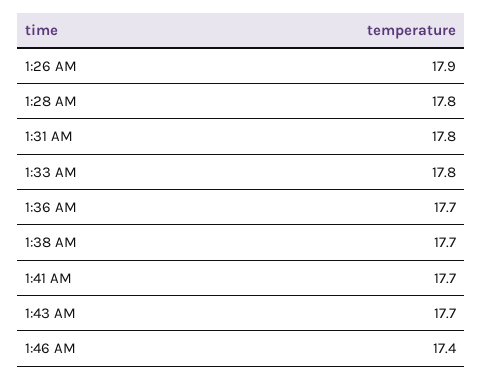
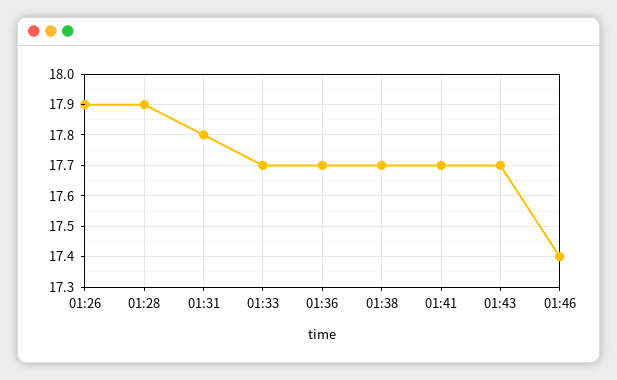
  {
    "1:26 AM": 17.9,
-   "1:28 AM": 17.8,
+   "1:28 AM": 17.9,
    "1:31 AM": 17.8,
-   "1:33 AM": 17.8,
+   "1:33 AM": 17.7,
    "1:36 AM": 17.7,
    "1:38 AM": 17.7,
    "1:41 AM": 17.7,
    "1:43 AM": 17.7,
    "1:46 AM": 17.4
  }

